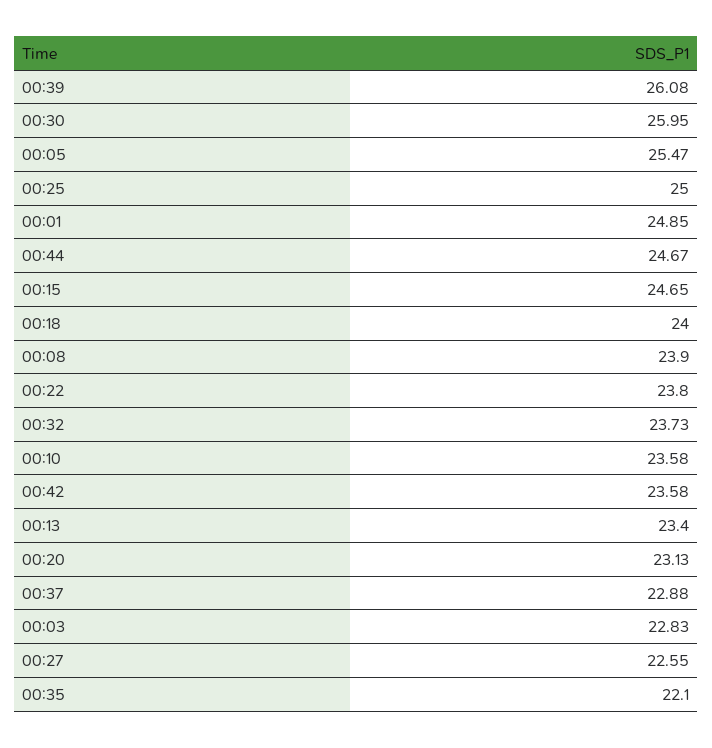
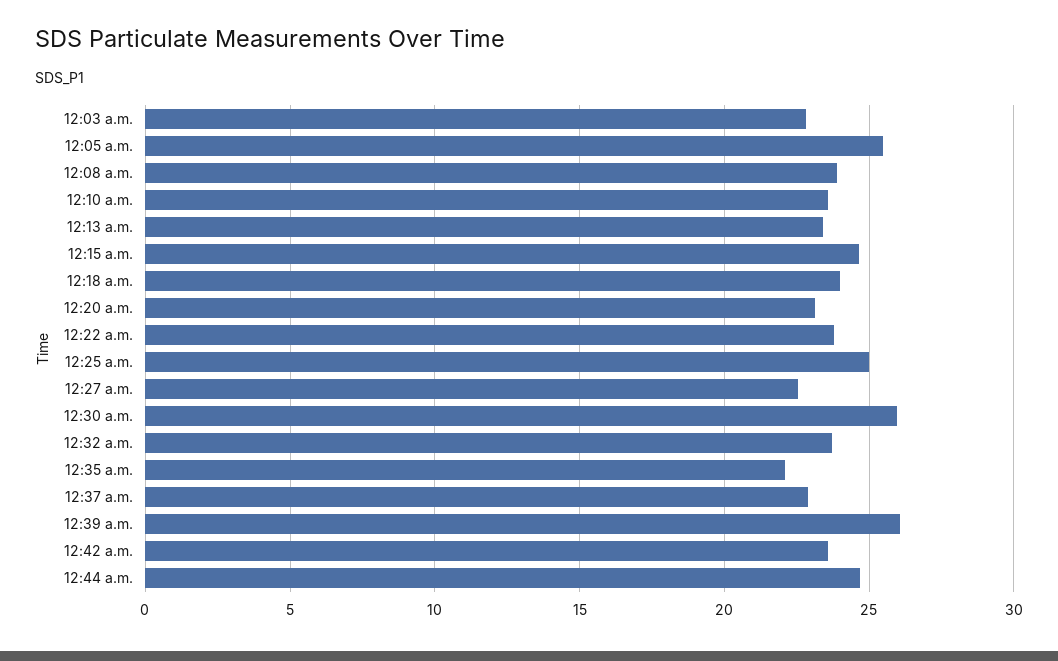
  {
    "00:39": 26.08,
    "00:30": 25.95,
    "00:05": 25.47,
    "00:25": 25,
-   "00:01": 24.85,
    "00:44": 24.67,
    "00:15": 24.65,
    "00:18": 24,
    "00:08": 23.9,
    "00:22": 23.8,
    "00:32": 23.73,
    "00:10": 23.58,
    "00:42": 23.58,
    "00:13": 23.4,
    "00:20": 23.13,
    "00:37": 22.88,
    "00:03": 22.83,
    "00:27": 22.55,
    "00:35": 22.1
  }

